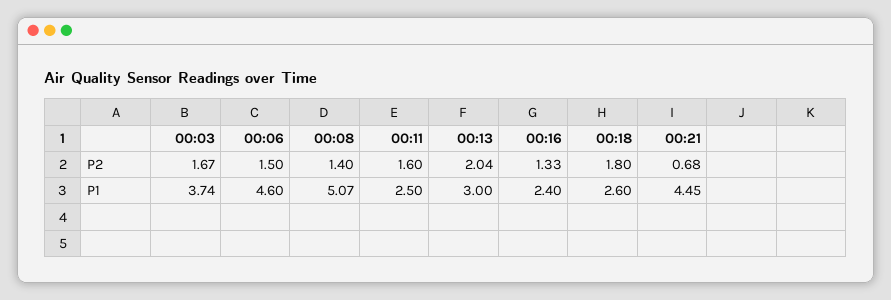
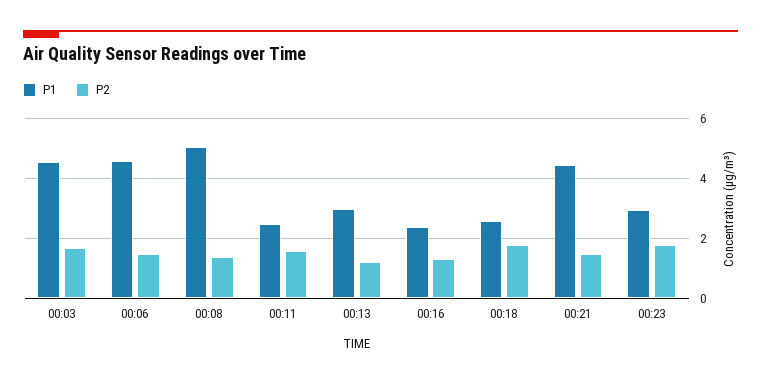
  {
    "P2": {
      "00:03": 1.67,
      "00:06": 1.5,
      "00:08": 1.4,
      "00:11": 1.6,
-     "00:13": 2.04,
+     "00:13": 1.25,
      "00:16": 1.33,
      "00:18": 1.8,
-     "00:21": 0.68
+     "00:21": 1.5,
+     "00:23": 1.75
    },
    "P1": {
-     "00:03": 3.74,
+     "00:03": 4.5,
      "00:06": 4.6,
      "00:08": 5.07,
      "00:11": 2.5,
      "00:13": 3,
      "00:16": 2.4,
      "00:18": 2.6,
-     "00:21": 4.45
+     "00:21": 4.45,
+     "00:23": 3
    }
  }

